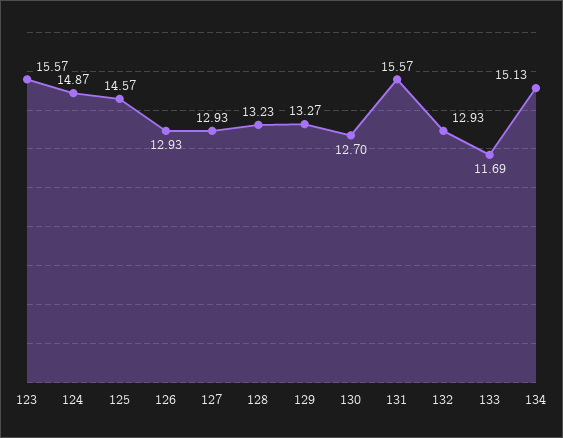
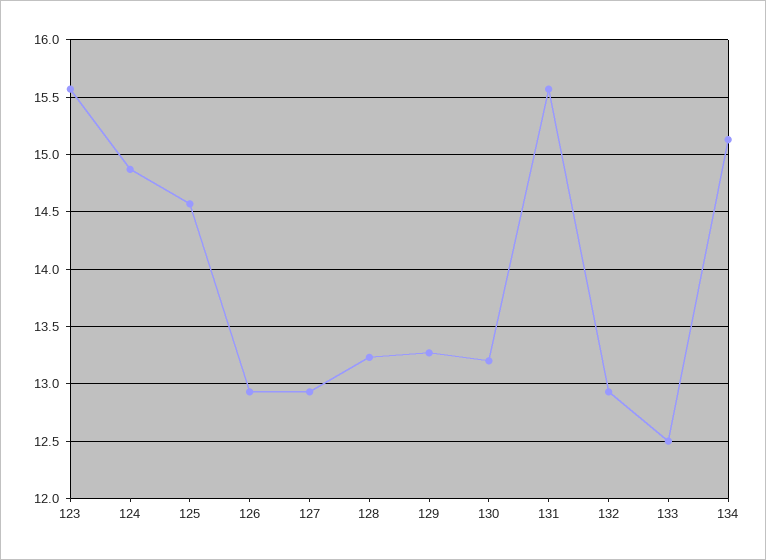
  {
    "123": 15.57,
    "124": 14.87,
    "125": 14.57,
    "126": 12.93,
    "127": 12.93,
    "128": 13.23,
    "129": 13.27,
-   "130": 12.7,
+   "130": 13.2,
    "131": 15.57,
    "132": 12.93,
-   "133": 11.69,
+   "133": 12.5,
    "134": 15.13
  }

